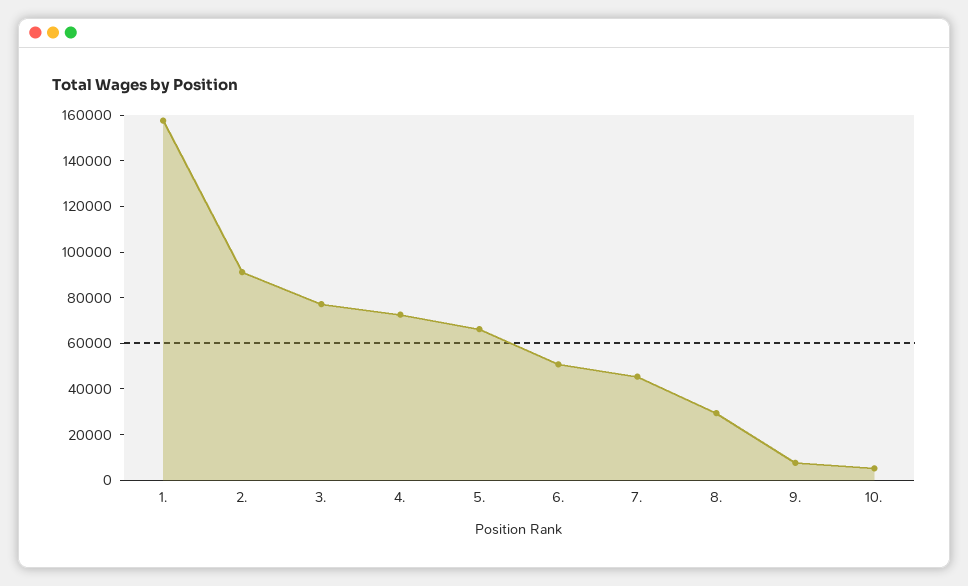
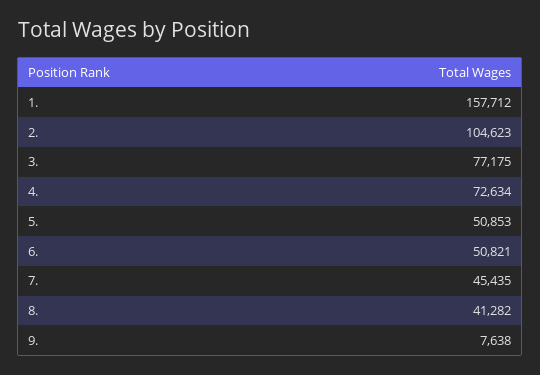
  {
    "1.": 157712,
-   "2.": 90000,
+   "2.": 104623,
    "3.": 77175,
    "4.": 72634,
-   "5.": 65000,
+   "5.": 50853,
    "6.": 50821,
    "7.": 45435,
-   "8.": 30000,
+   "8.": 41282,
-   "9.": 7638,
+   "9.": 7638
-   "10.": 5000
  }

